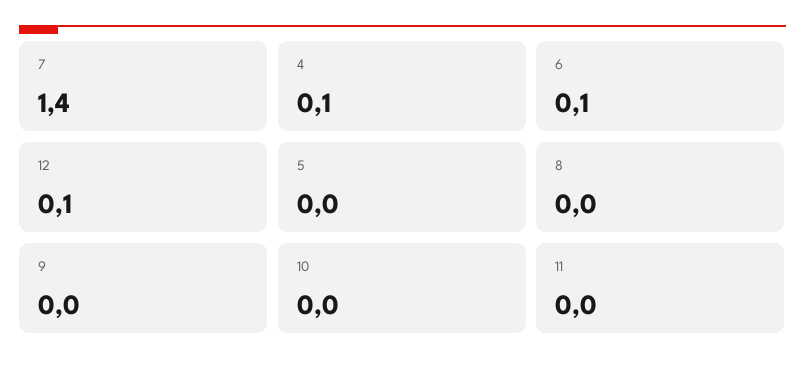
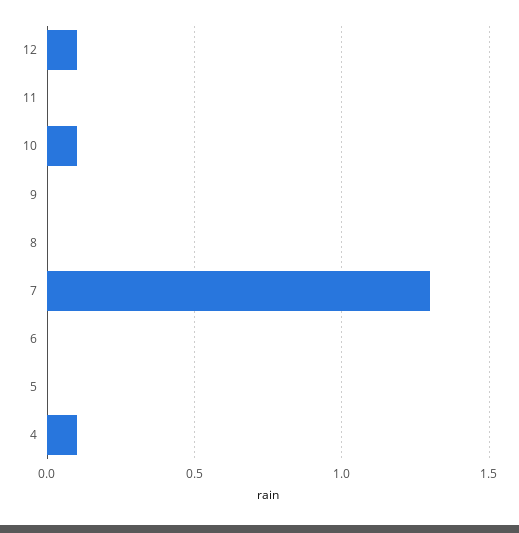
  {
-   "7": 1.4,
+   "7": 1.3,
    "4": 0.1,
-   "6": 0.1,
+   "6": 0,
    "12": 0.1,
    "5": 0,
    "8": 0,
    "9": 0,
-   "10": 0,
+   "10": 0.1,
    "11": 0
  }

